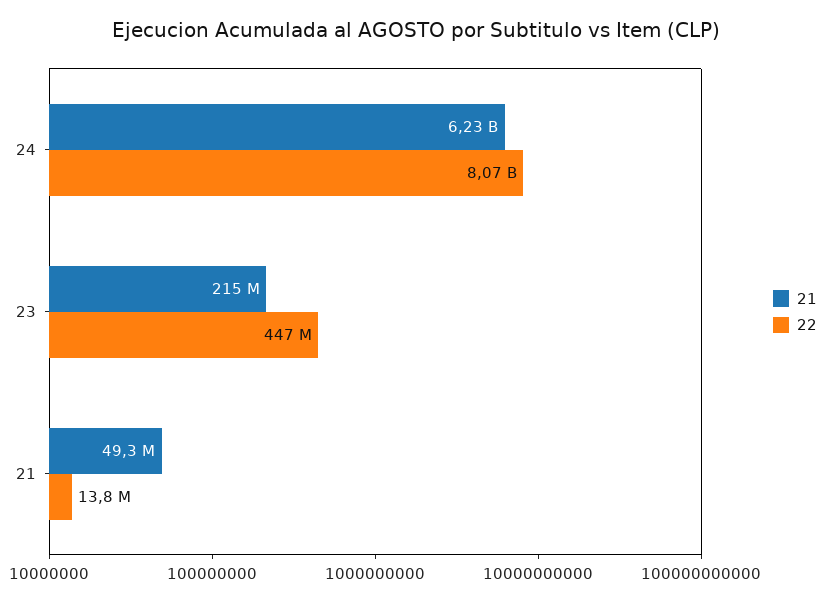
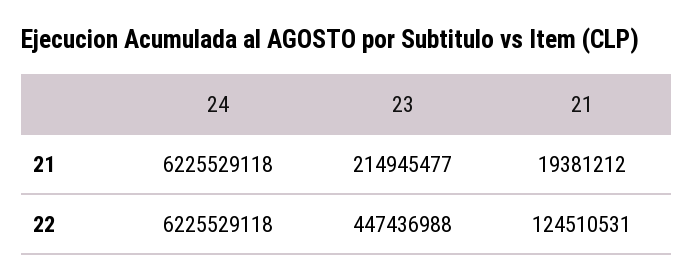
  {
    "21": {
      "24": 6225529118,
      "23": 214945477,
-     "21": 49300000
+     "21": 19381212
    },
    "22": {
-     "24": 8070000000,
+     "24": 6225529118,
      "23": 447436988,
-     "21": 13800000
+     "21": 124510531
    }
  }

